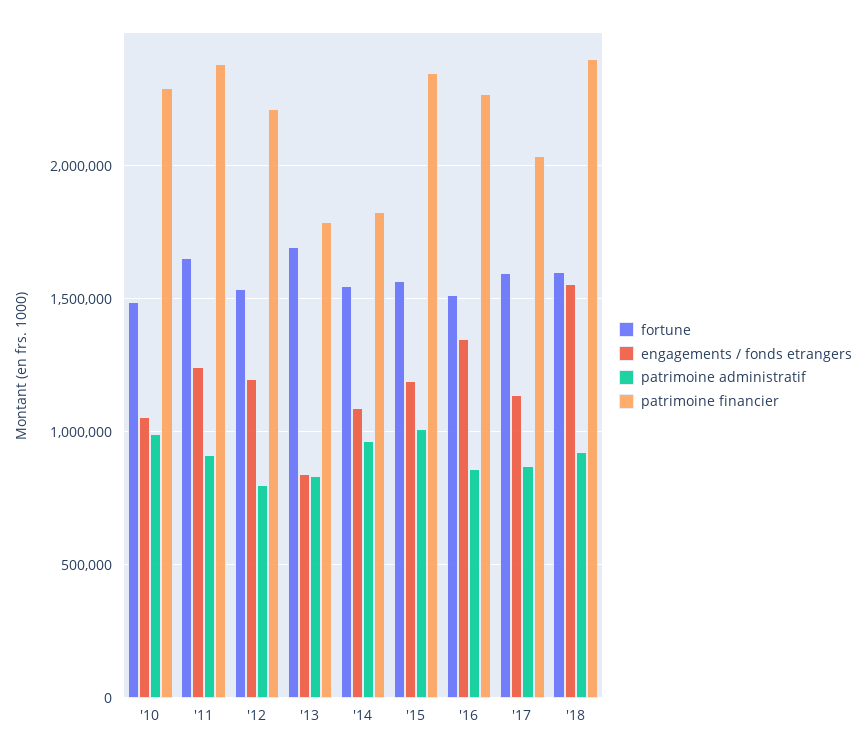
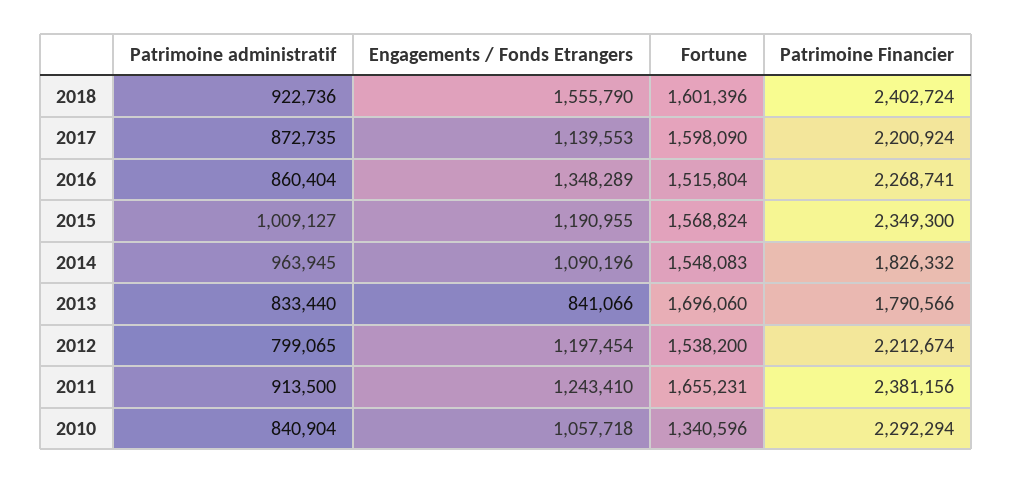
  {
    "fortune": {
-     "'10": 1500000,
+     "'10": 1340596,
      "'11": 1655231,
      "'12": 1538200,
      "'13": 1696060,
      "'14": 1548083,
      "'15": 1568824,
      "'16": 1515804,
      "'17": 1598090,
      "'18": 1601396
    },
    "engagements / fonds etrangers": {
      "'10": 1057718,
      "'11": 1243410,
      "'12": 1197454,
      "'13": 841066,
      "'14": 1090196,
      "'15": 1190955,
      "'16": 1348289,
      "'17": 1139553,
      "'18": 1555790
    },
    "patrimoine administratif": {
-     "'10": 1000000,
+     "'10": 840904,
      "'11": 913500,
      "'12": 799065,
      "'13": 833440,
      "'14": 963945,
      "'15": 1009127,
      "'16": 860404,
      "'17": 872735,
      "'18": 922736
    },
    "patrimoine financier": {
      "'10": 2292294,
      "'11": 2381156,
      "'12": 2212674,
      "'13": 1790566,
      "'14": 1826332,
      "'15": 2349300,
      "'16": 2268741,
-     "'17": 2050000,
+     "'17": 2200924,
      "'18": 2402724
    }
  }

